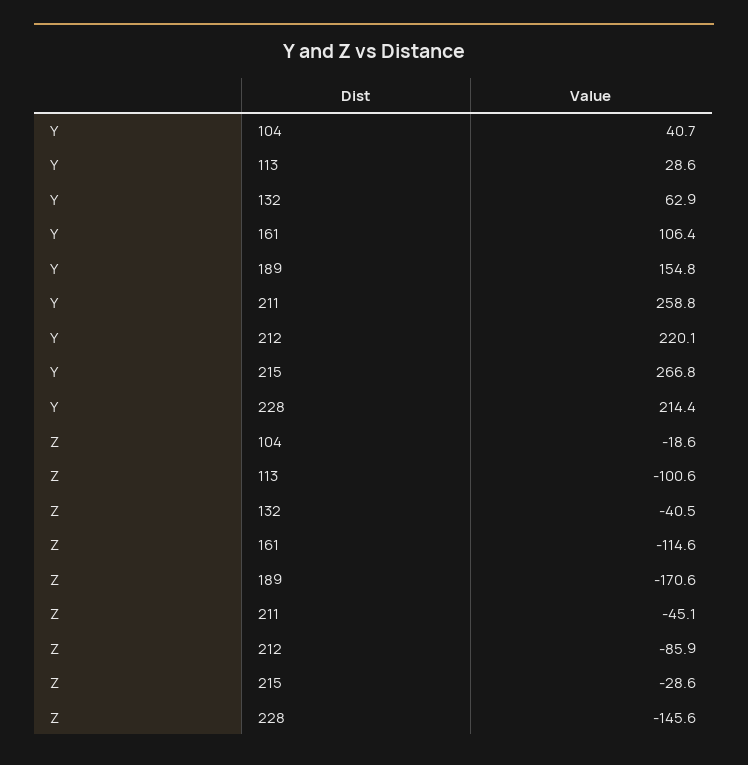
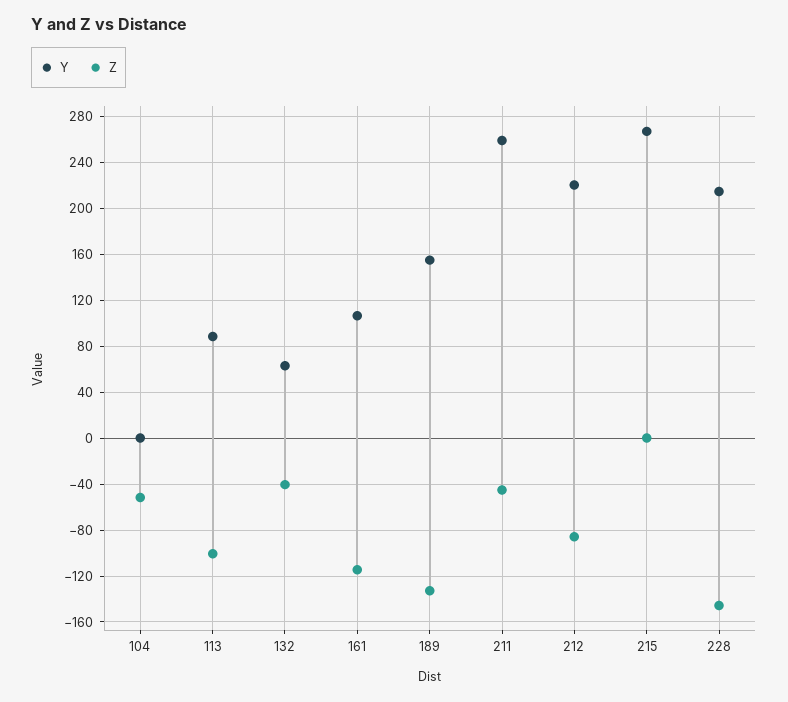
  {
    "Y": {
-     "104": 40.7,
+     "104": 0,
-     "113": 28.6,
+     "113": 90,
      "132": 62.9,
      "161": 106.4,
      "189": 154.8,
      "211": 258.8,
      "212": 220.1,
      "215": 266.8,
      "228": 214.4
    },
    "Z": {
-     "104": -18.6,
+     "104": -50,
      "113": -100.6,
      "132": -40.5,
      "161": -114.6,
-     "189": -170.6,
+     "189": -130,
      "211": -45.1,
      "212": -85.9,
-     "215": -28.6,
+     "215": 0,
      "228": -145.6
    }
  }

